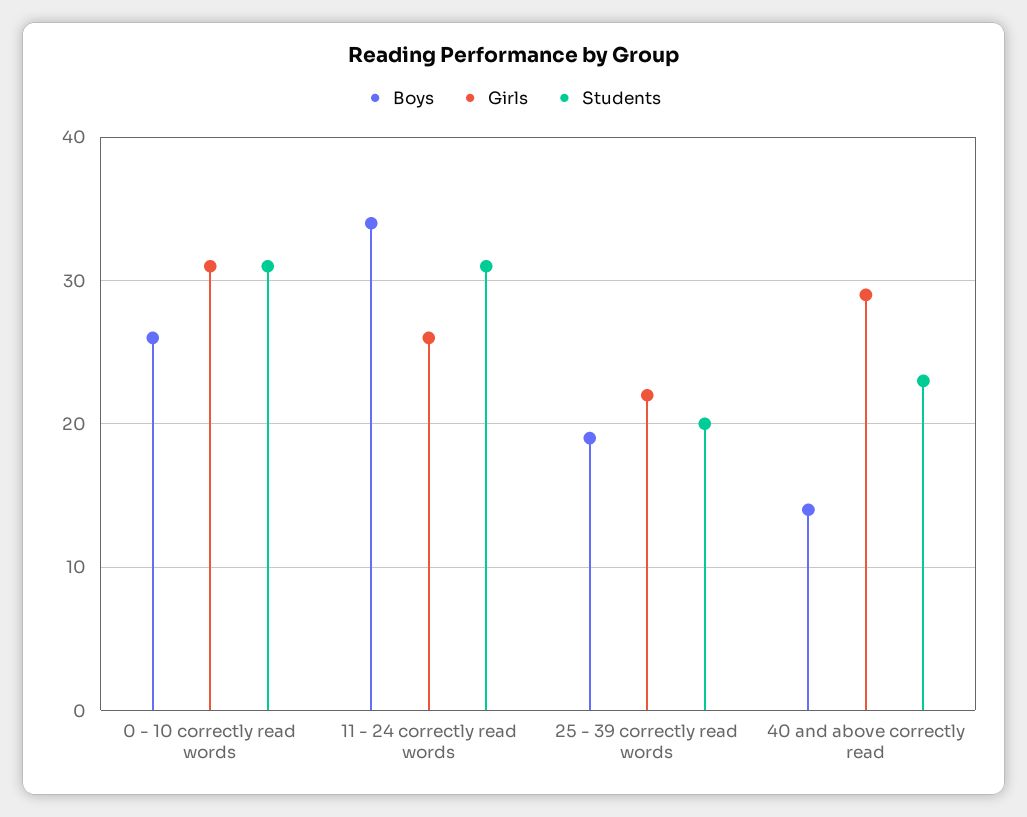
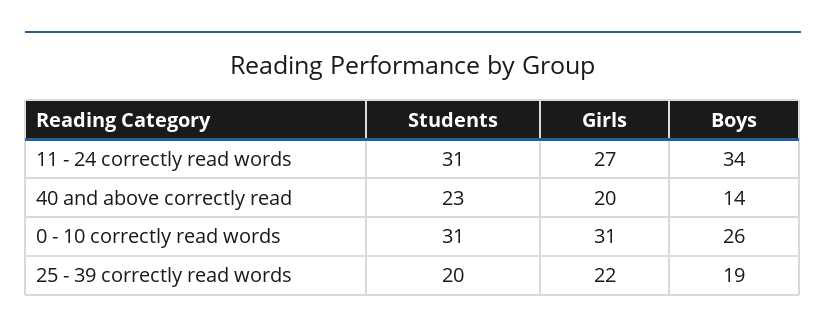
  {
    "Boys": {
      "0 - 10 correctly read words": 26,
      "11 - 24 correctly read words": 34,
      "25 - 39 correctly read words": 19,
      "40 and above correctly read": 14
    },
    "Girls": {
      "0 - 10 correctly read words": 31,
-     "11 - 24 correctly read words": 26,
+     "11 - 24 correctly read words": 27,
      "25 - 39 correctly read words": 22,
-     "40 and above correctly read": 29
+     "40 and above correctly read": 20
    },
    "Students": {
      "0 - 10 correctly read words": 31,
      "11 - 24 correctly read words": 31,
      "25 - 39 correctly read words": 20,
      "40 and above correctly read": 23
    }
  }

